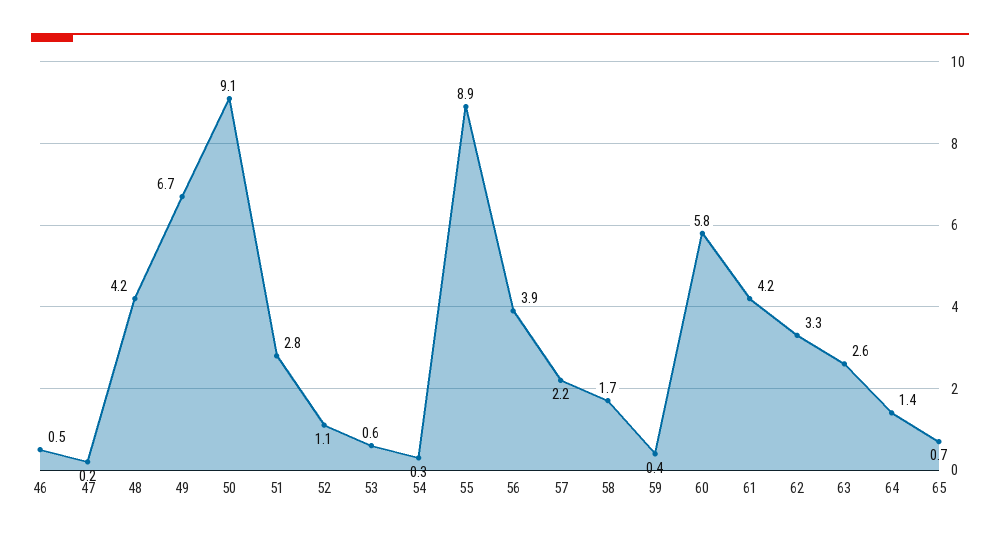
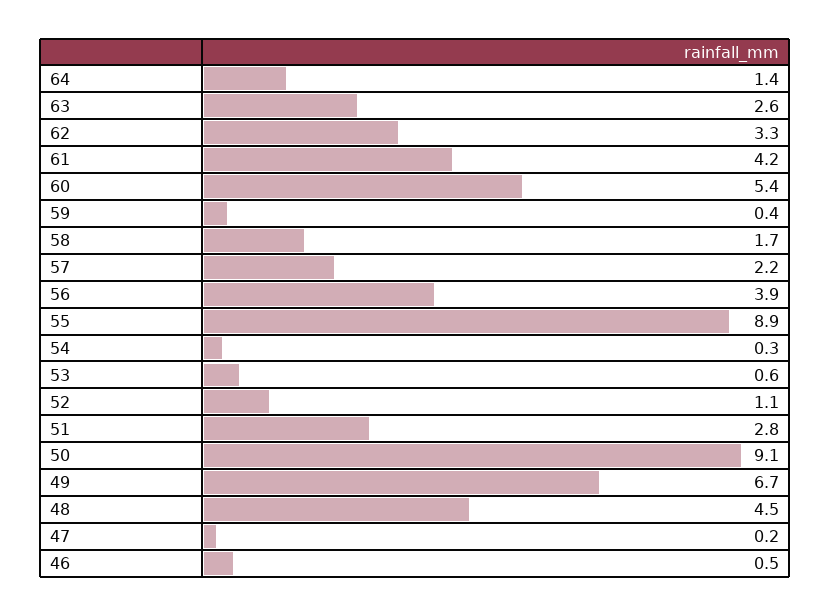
  {
    "46": 0.5,
    "47": 0.2,
-   "48": 4.2,
+   "48": 4.5,
    "49": 6.7,
    "50": 9.1,
    "51": 2.8,
    "52": 1.1,
    "53": 0.6,
    "54": 0.3,
    "55": 8.9,
    "56": 3.9,
    "57": 2.2,
    "58": 1.7,
    "59": 0.4,
-   "60": 5.8,
+   "60": 5.4,
    "61": 4.2,
    "62": 3.3,
    "63": 2.6,
-   "64": 1.4,
+   "64": 1.4
-   "65": 0.7
  }

